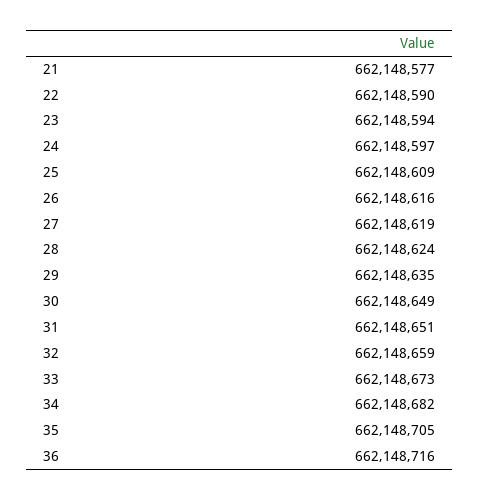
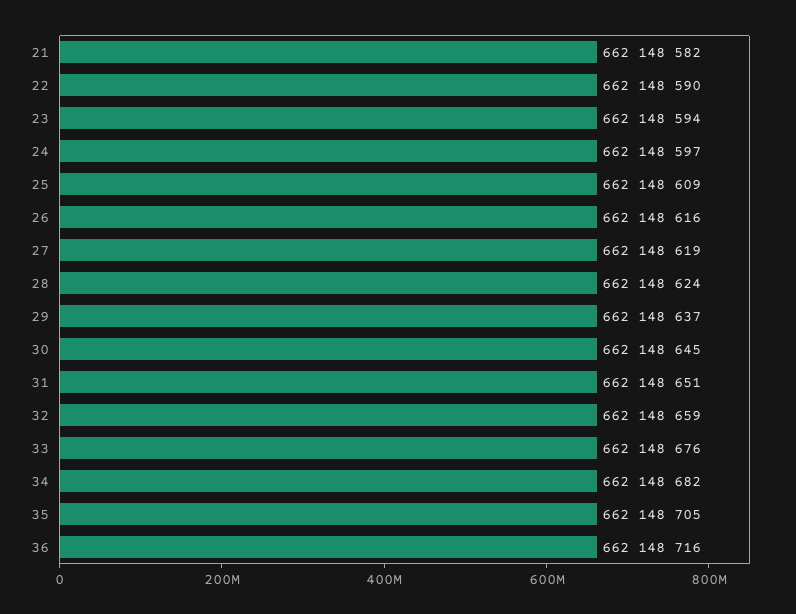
  {
-   "21": 662148577,
+   "21": 662148582,
    "22": 662148590,
    "23": 662148594,
    "24": 662148597,
    "25": 662148609,
    "26": 662148616,
    "27": 662148619,
    "28": 662148624,
-   "29": 662148635,
+   "29": 662148637,
-   "30": 662148649,
+   "30": 662148645,
    "31": 662148651,
    "32": 662148659,
-   "33": 662148673,
+   "33": 662148676,
    "34": 662148682,
    "35": 662148705,
    "36": 662148716
  }

